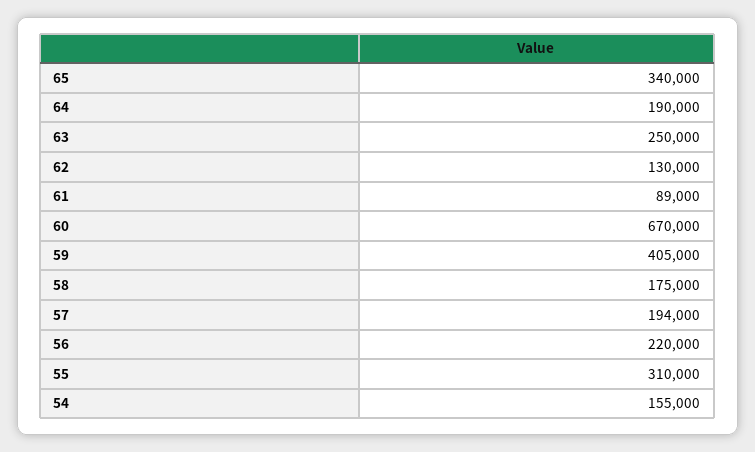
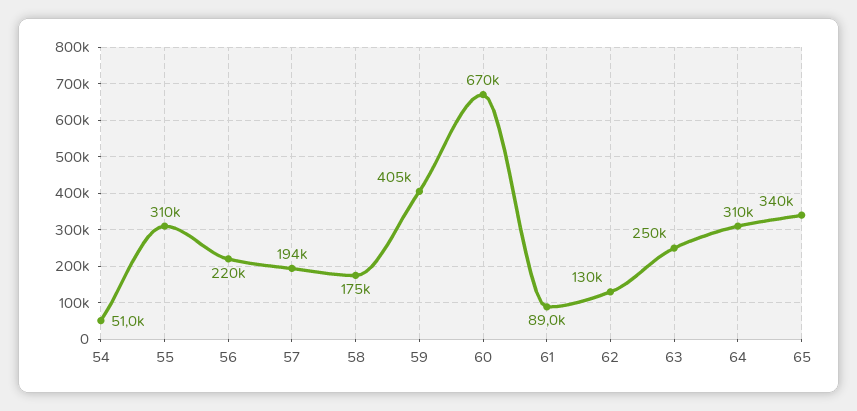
  {
    "65": 340000,
-   "64": 190000,
+   "64": 310000,
    "63": 250000,
    "62": 130000,
    "61": 89000,
    "60": 670000,
    "59": 405000,
    "58": 175000,
    "57": 194000,
    "56": 220000,
    "55": 310000,
-   "54": 155000
+   "54": 51000
  }

